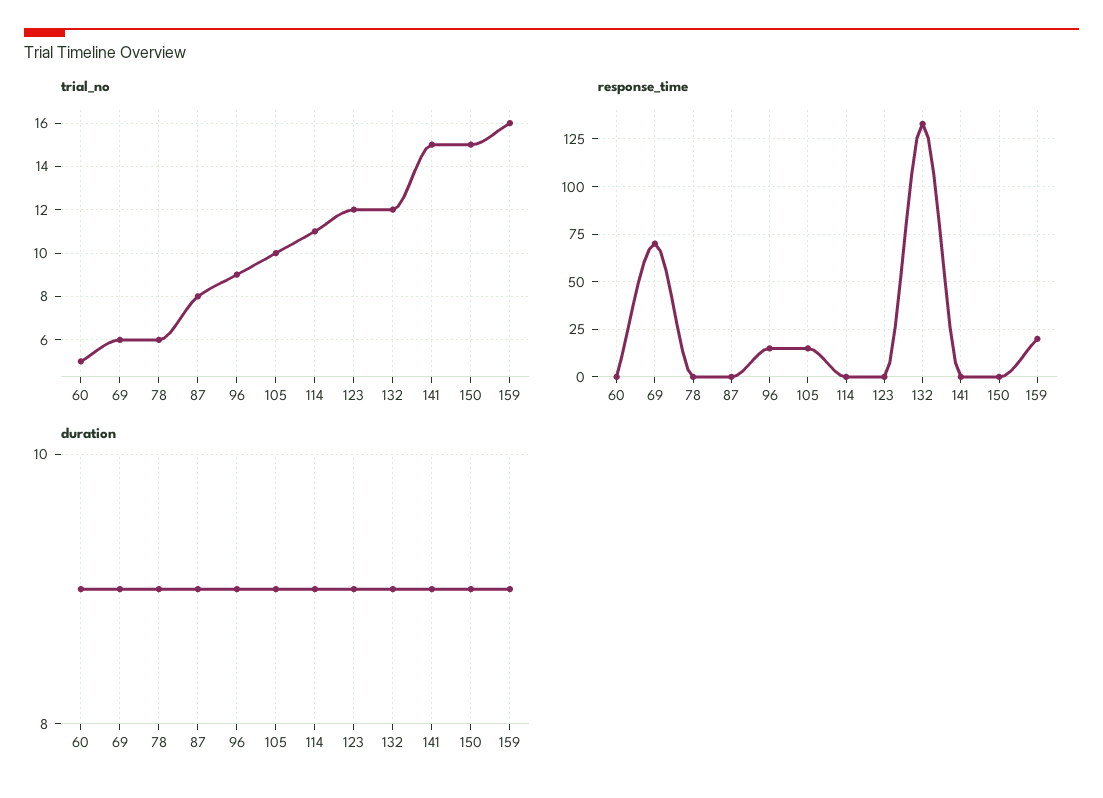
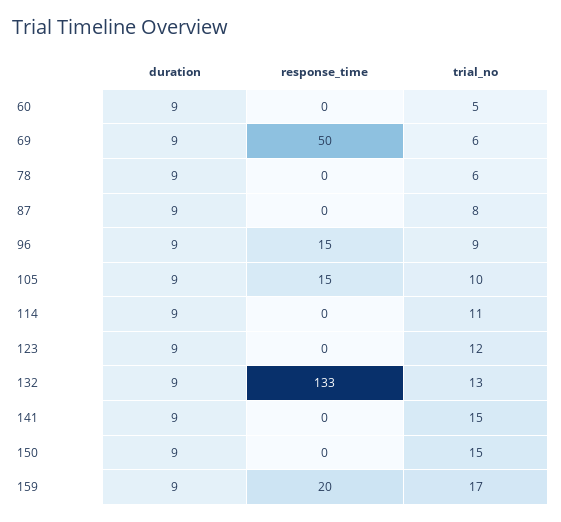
  {
    "trial_no": {
      "60": 5,
      "69": 6,
      "78": 6,
      "87": 8,
      "96": 9,
      "105": 10,
      "114": 11,
      "123": 12,
-     "132": 12,
+     "132": 13,
      "141": 15,
      "150": 15,
-     "159": 16
+     "159": 17
    },
    "response_time": {
      "60": 0,
-     "69": 70,
+     "69": 50,
      "78": 0,
      "87": 0,
      "96": 15,
      "105": 15,
      "114": 0,
      "123": 0,
      "132": 133,
      "141": 0,
      "150": 0,
      "159": 20
    },
    "duration": {
      "60": 9,
      "69": 9,
      "78": 9,
      "87": 9,
      "96": 9,
      "105": 9,
      "114": 9,
      "123": 9,
      "132": 9,
      "141": 9,
      "150": 9,
      "159": 9
    }
  }

